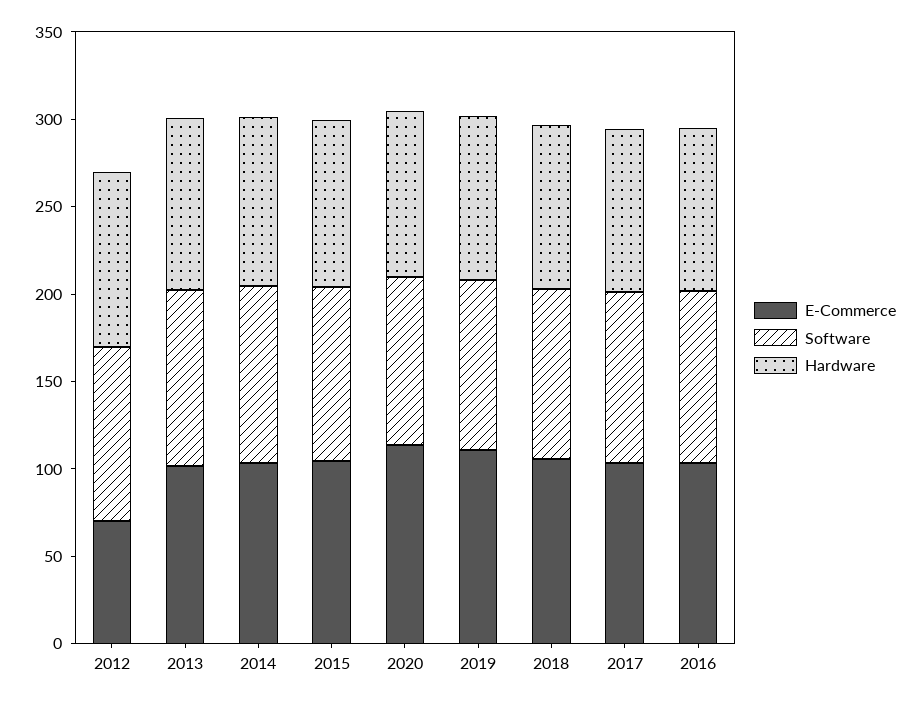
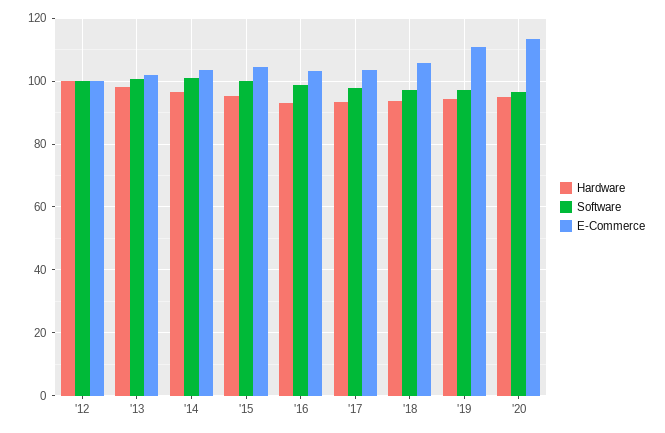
  {
    "E-Commerce": {
-     "2012": 70,
+     "2012": 100,
      "2013": 102,
      "2014": 104,
      "2015": 104,
      "2020": 114,
      "2019": 110,
      "2018": 106,
      "2017": 104,
      "2016": 104
    },
    "Software": {
      "2012": 100,
      "2013": 100,
      "2014": 102,
      "2015": 100,
      "2020": 96,
      "2019": 98,
      "2018": 98,
      "2017": 98,
      "2016": 98
    },
    "Hardware": {
      "2012": 100,
      "2013": 98,
      "2014": 96,
      "2015": 96,
      "2020": 96,
      "2019": 94,
      "2018": 94,
      "2017": 94,
      "2016": 94
    }
  }

